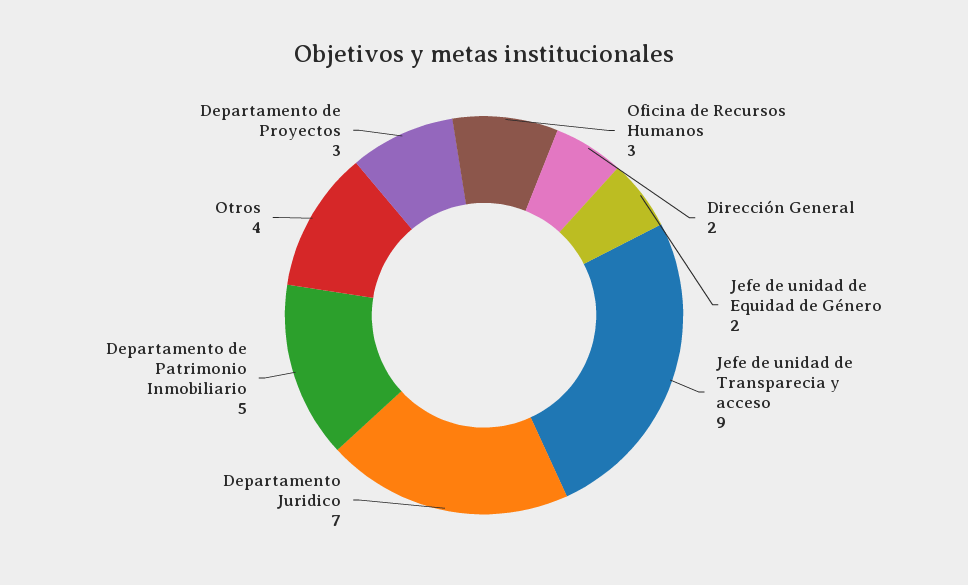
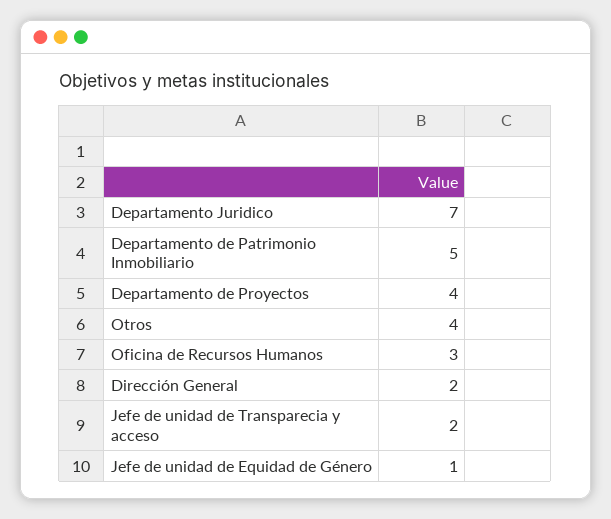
  {
    "Oficina de Recursos Humanos": 3,
    "Dirección General": 2,
-   "Jefe de unidad de Equidad de Género": 2,
+   "Jefe de unidad de Equidad de Género": 1,
-   "Jefe de unidad de Transparecia y acceso": 9,
+   "Jefe de unidad de Transparecia y acceso": 2,
    "Departamento Juridico": 7,
    "Departamento de Patrimonio Inmobiliario": 5,
    "Otros": 4,
-   "Departamento de Proyectos": 3
+   "Departamento de Proyectos": 4
  }

